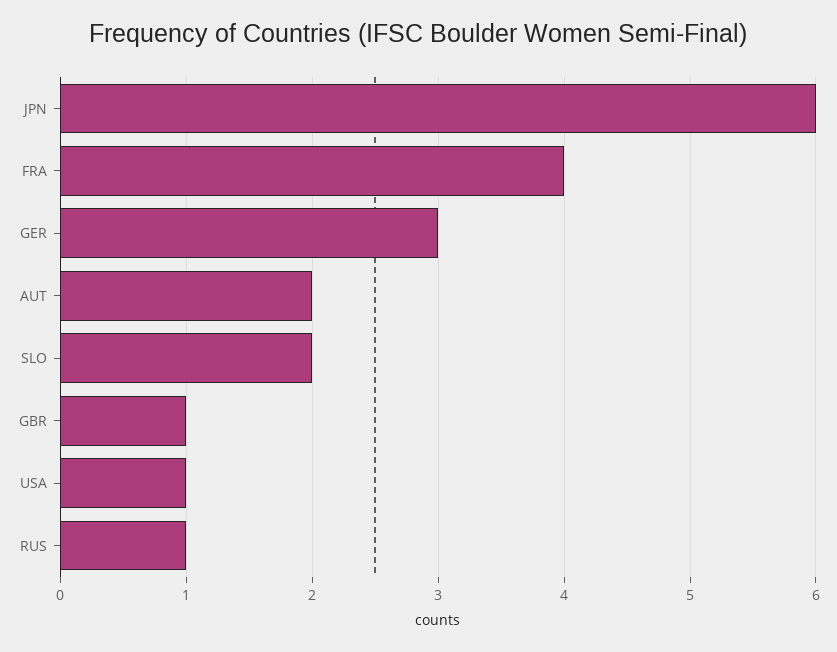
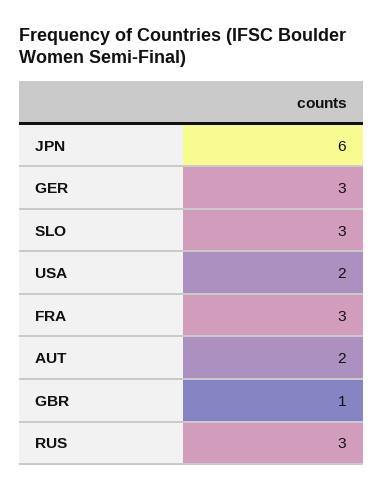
  {
    "JPN": 6,
-   "FRA": 4,
+   "FRA": 3,
    "GER": 3,
    "AUT": 2,
-   "SLO": 2,
+   "SLO": 3,
    "GBR": 1,
-   "USA": 1,
+   "USA": 2,
-   "RUS": 1
+   "RUS": 3
  }

